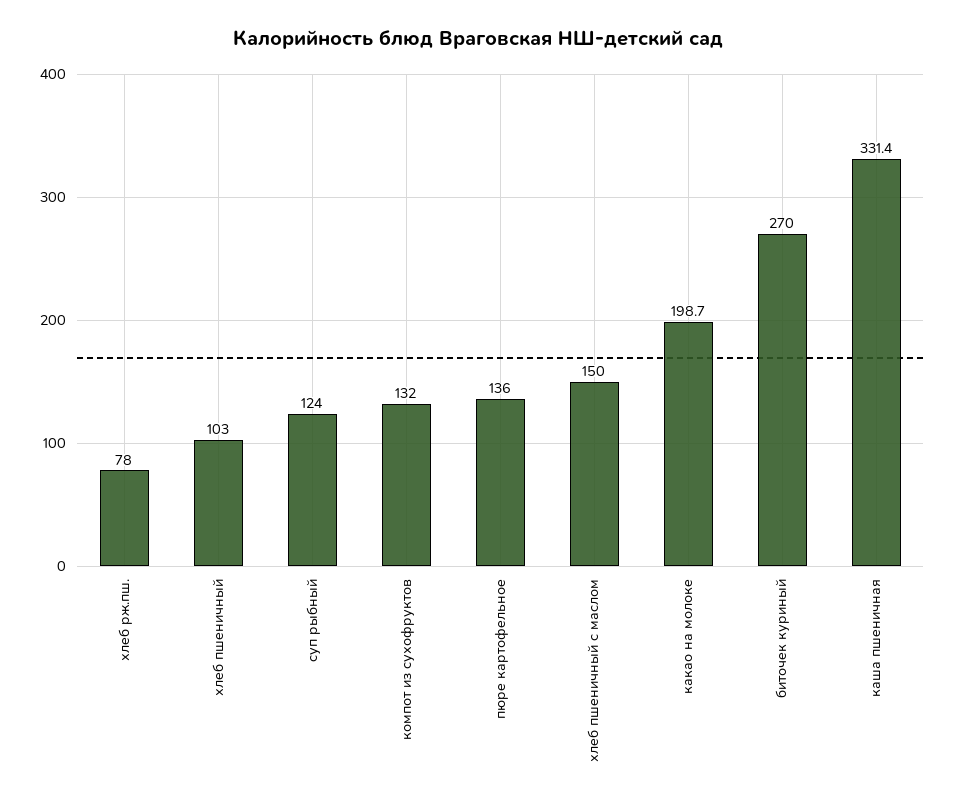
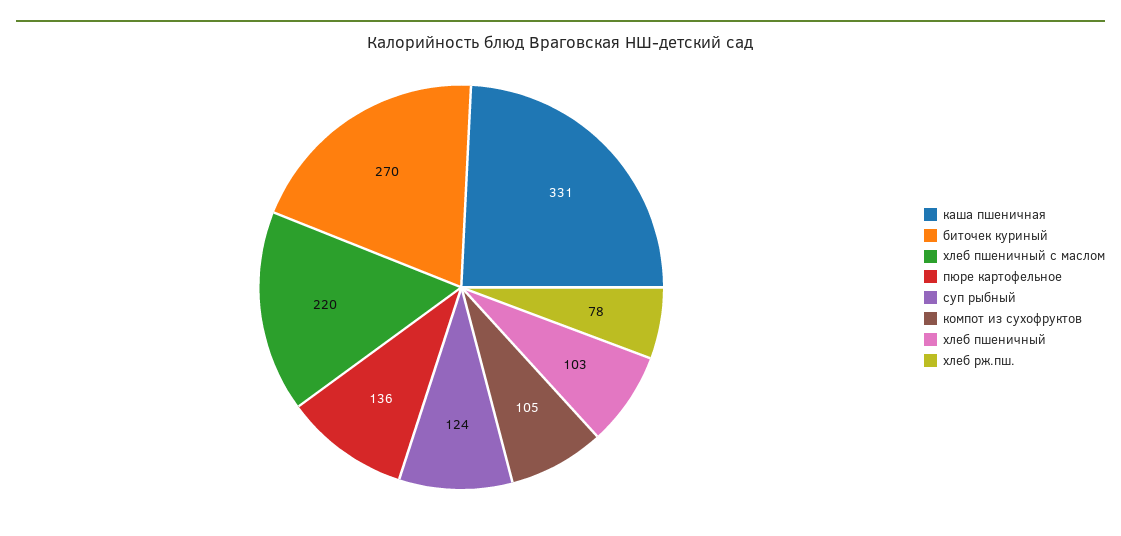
  {
    "хлеб рж.пш.": 78,
    "хлеб пшеничный": 103,
    "суп рыбный": 124,
-   "компот из сухофруктов": 132,
+   "компот из сухофруктов": 105,
    "пюре картофельное": 136,
-   "хлеб пшеничный с маслом": 150,
+   "хлеб пшеничный с маслом": 220,
-   "какао на молоке": 198.7,
    "биточек куриный": 270,
    "каша пшеничная": 331.4
  }

